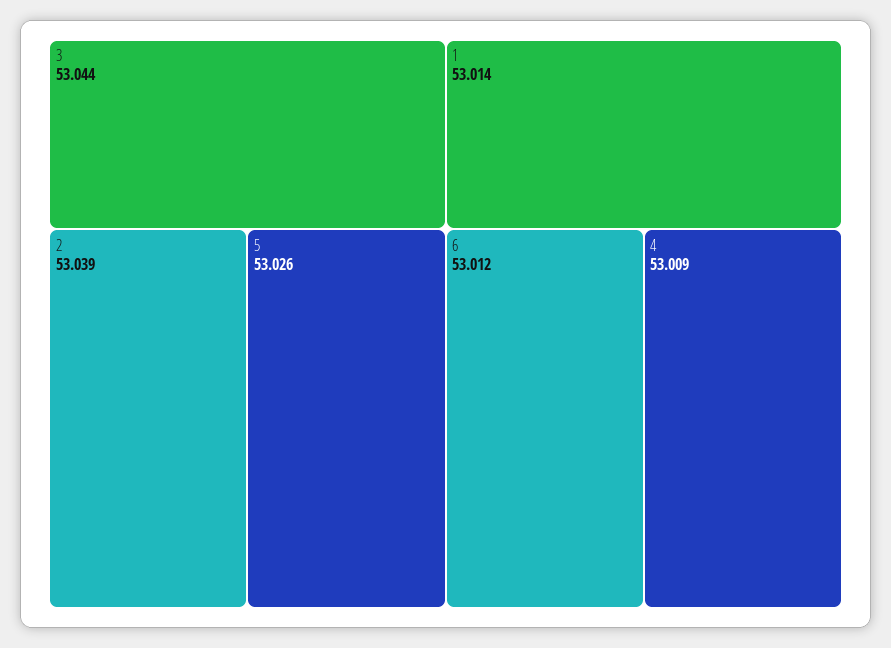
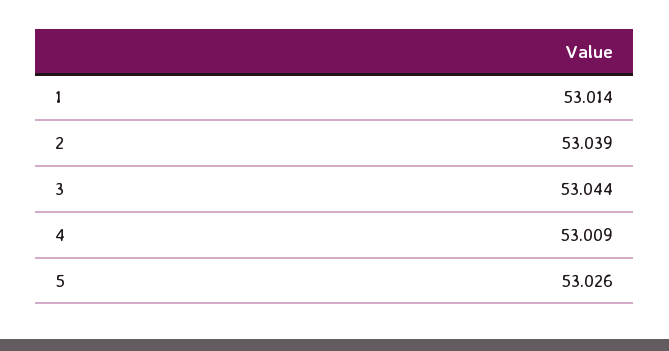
  {
    "3": 53.044,
    "2": 53.039,
    "5": 53.026,
    "1": 53.014,
-   "6": 53.012,
    "4": 53.009
  }

